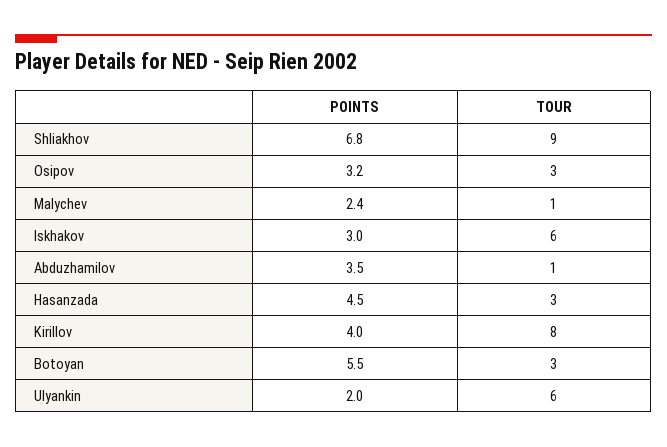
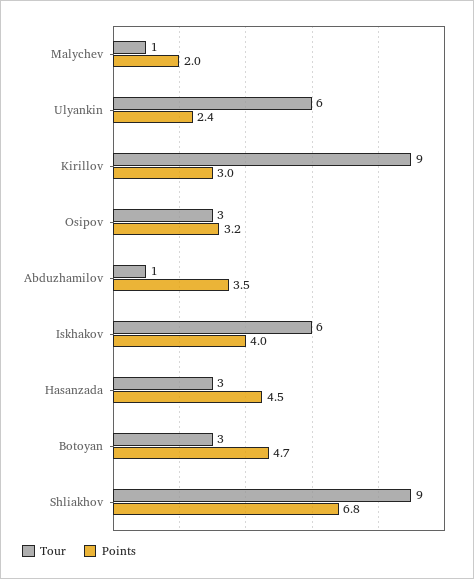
  {
    "POINTS": {
      "Shliakhov": 6.8,
      "Osipov": 3.2,
-     "Malychev": 2.4,
+     "Malychev": 2,
-     "Iskhakov": 3,
+     "Iskhakov": 4,
      "Abduzhamilov": 3.5,
      "Hasanzada": 4.5,
-     "Kirillov": 4,
+     "Kirillov": 3,
-     "Botoyan": 5.5,
+     "Botoyan": 4.7,
-     "Ulyankin": 2
+     "Ulyankin": 2.4
    },
    "TOUR": {
      "Shliakhov": 9,
      "Osipov": 3,
      "Malychev": 1,
      "Iskhakov": 6,
      "Abduzhamilov": 1,
      "Hasanzada": 3,
-     "Kirillov": 8,
+     "Kirillov": 9,
      "Botoyan": 3,
      "Ulyankin": 6
    }
  }

